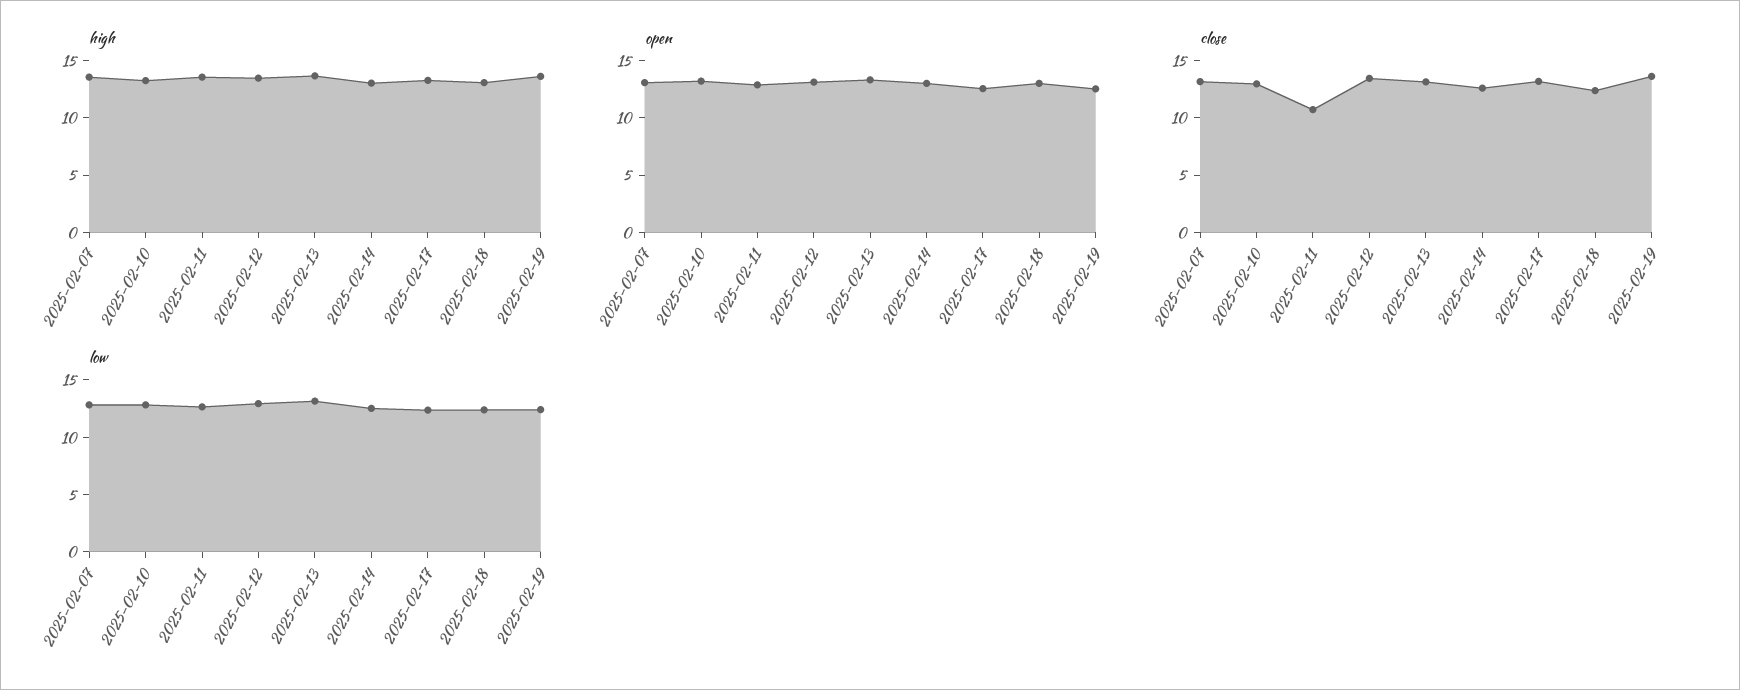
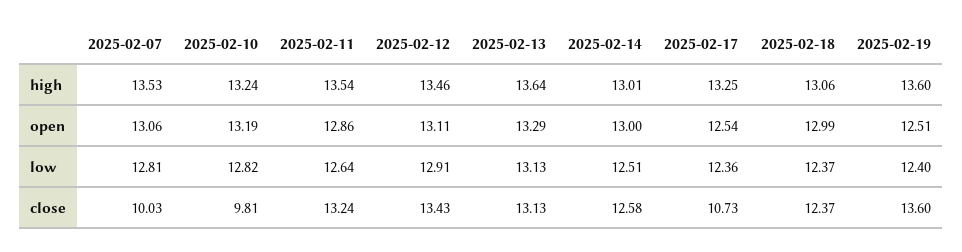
  {
    "high": {
      "2025-02-07": 13.53,
      "2025-02-10": 13.24,
      "2025-02-11": 13.54,
      "2025-02-12": 13.46,
      "2025-02-13": 13.64,
      "2025-02-14": 13.01,
      "2025-02-17": 13.25,
      "2025-02-18": 13.06,
      "2025-02-19": 13.6
    },
    "open": {
      "2025-02-07": 13.06,
      "2025-02-10": 13.19,
      "2025-02-11": 12.86,
      "2025-02-12": 13.11,
      "2025-02-13": 13.29,
      "2025-02-14": 13,
      "2025-02-17": 12.54,
      "2025-02-18": 12.99,
      "2025-02-19": 12.51
    },
    "close": {
-     "2025-02-07": 13,
+     "2025-02-07": 10.03,
-     "2025-02-10": 13,
+     "2025-02-10": 9.81,
-     "2025-02-11": 11,
+     "2025-02-11": 13.24,
      "2025-02-12": 13.43,
      "2025-02-13": 13.13,
      "2025-02-14": 12.58,
-     "2025-02-17": 13,
+     "2025-02-17": 10.73,
      "2025-02-18": 12.37,
      "2025-02-19": 13.6
    },
    "low": {
      "2025-02-07": 12.81,
      "2025-02-10": 12.82,
      "2025-02-11": 12.64,
      "2025-02-12": 12.91,
      "2025-02-13": 13.13,
      "2025-02-14": 12.51,
      "2025-02-17": 12.36,
      "2025-02-18": 12.37,
      "2025-02-19": 12.4
    }
  }

